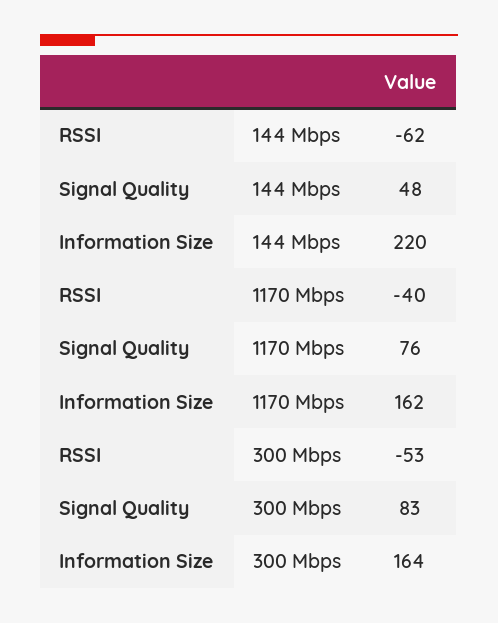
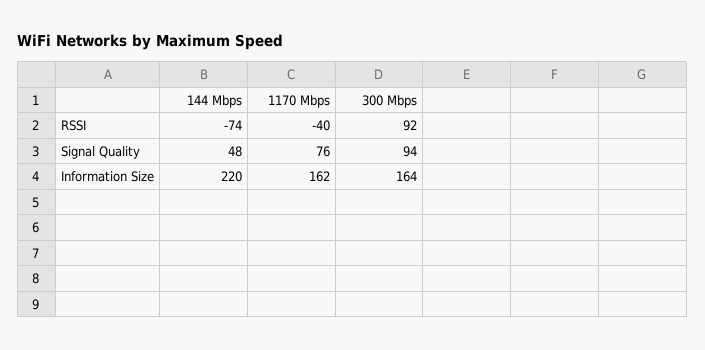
  {
    "RSSI": {
-     "144 Mbps": -62,
+     "144 Mbps": -74,
      "1170 Mbps": -40,
-     "300 Mbps": -53
+     "300 Mbps": 92
    },
    "Signal Quality": {
      "144 Mbps": 48,
      "1170 Mbps": 76,
-     "300 Mbps": 83
+     "300 Mbps": 94
    },
    "Information Size": {
      "144 Mbps": 220,
      "1170 Mbps": 162,
      "300 Mbps": 164
    }
  }

